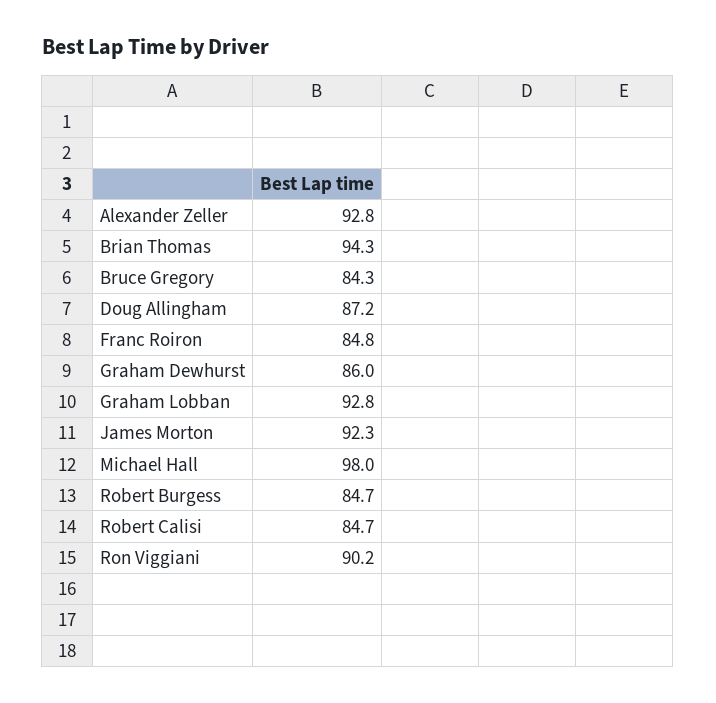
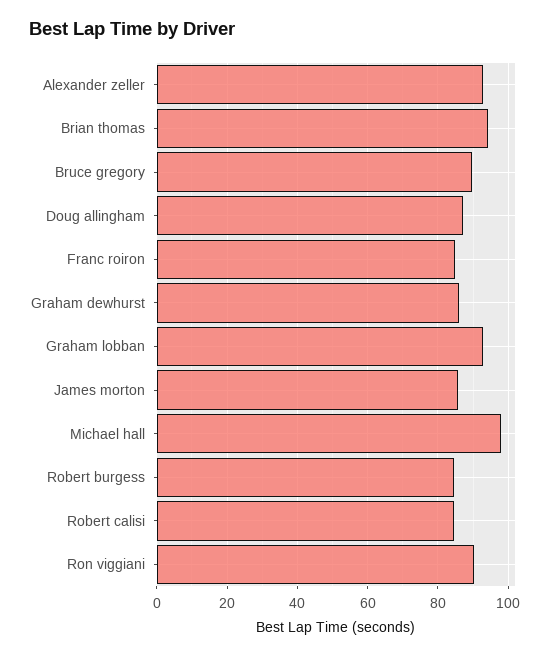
  {
    "Alexander Zeller": 92.8,
    "Brian Thomas": 94.3,
-   "Bruce Gregory": 84.3,
+   "Bruce Gregory": 90,
    "Doug Allingham": 87.2,
    "Franc Roiron": 84.8,
    "Graham Dewhurst": 86,
    "Graham Lobban": 92.8,
-   "James Morton": 92.3,
+   "James Morton": 86,
    "Michael Hall": 98,
    "Robert Burgess": 84.7,
    "Robert Calisi": 84.7,
    "Ron Viggiani": 90.2
  }

